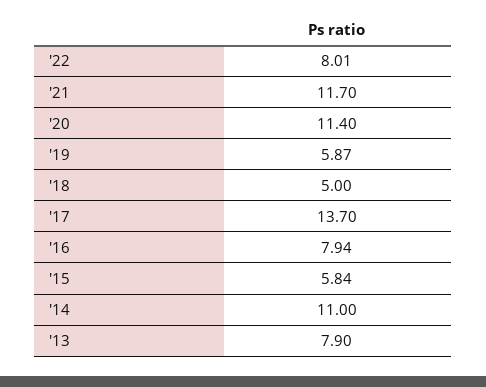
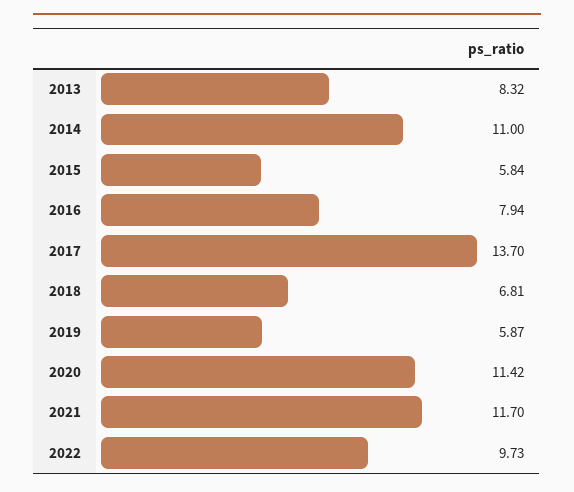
  {
-   "'22": 8.01,
+   "'22": 9.73,
    "'21": 11.7,
-   "'20": 11.4,
+   "'20": 11.42,
    "'19": 5.87,
-   "'18": 5,
+   "'18": 6.81,
    "'17": 13.7,
    "'16": 7.94,
    "'15": 5.84,
    "'14": 11,
-   "'13": 7.9
+   "'13": 8.32
  }

